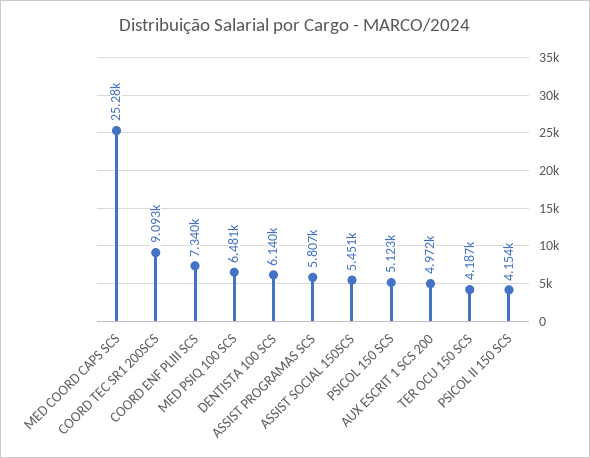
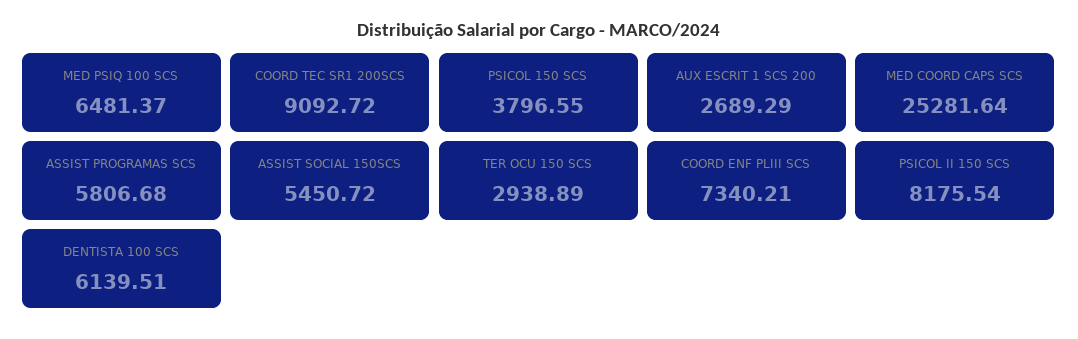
  {
    "MED COORD CAPS SCS": 25281.64,
    "COORD TEC SR1 200SCS": 9092.72,
    "COORD ENF PLIII SCS": 7340.21,
    "MED PSIQ 100 SCS": 6481.37,
    "DENTISTA 100 SCS": 6139.51,
    "ASSIST PROGRAMAS SCS": 5806.68,
    "ASSIST SOCIAL 150SCS": 5450.72,
-   "PSICOL 150 SCS": 5123,
+   "PSICOL 150 SCS": 3796.55,
-   "AUX ESCRIT 1 SCS 200": 4972,
+   "AUX ESCRIT 1 SCS 200": 2689.29,
-   "TER OCU 150 SCS": 4187,
+   "TER OCU 150 SCS": 2938.89,
-   "PSICOL II 150 SCS": 4154
+   "PSICOL II 150 SCS": 8175.54
  }

